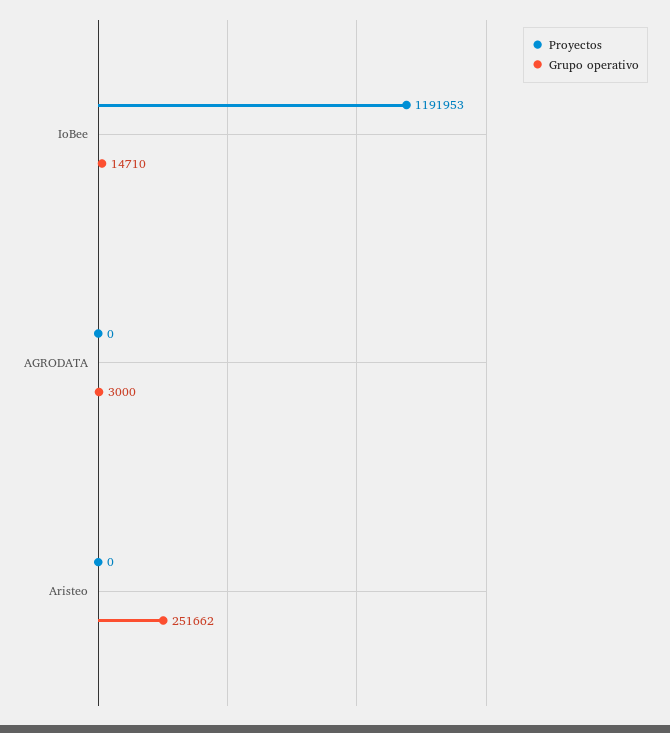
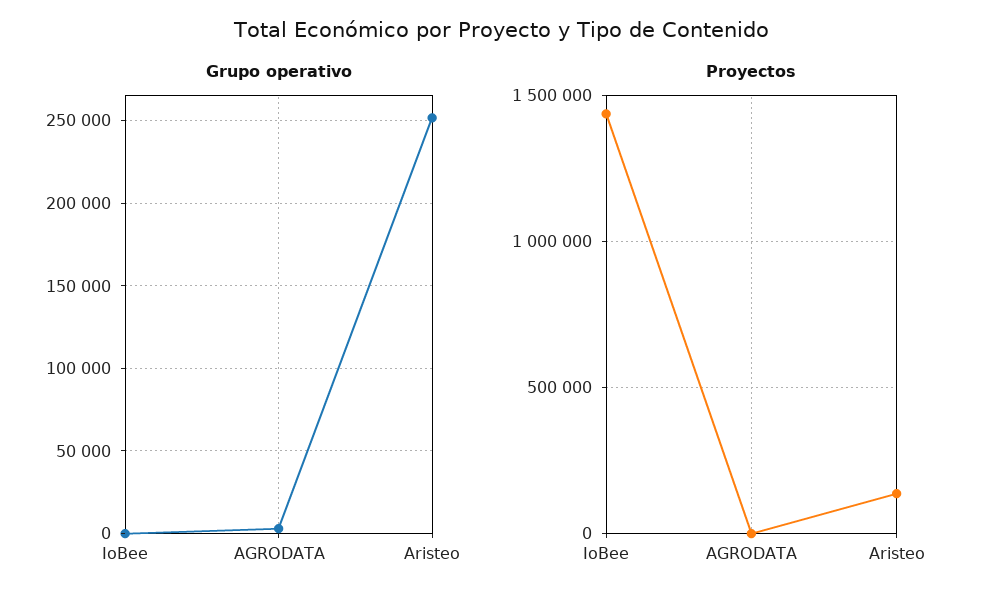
  {
    "Proyectos": {
-     "IoBee": 1191953,
+     "IoBee": 1450000,
      "AGRODATA": 0,
-     "Aristeo": 0
+     "Aristeo": 150000
    },
    "Grupo operativo": {
-     "IoBee": 14710,
+     "IoBee": 0,
      "AGRODATA": 3000,
      "Aristeo": 251662
    }
  }

